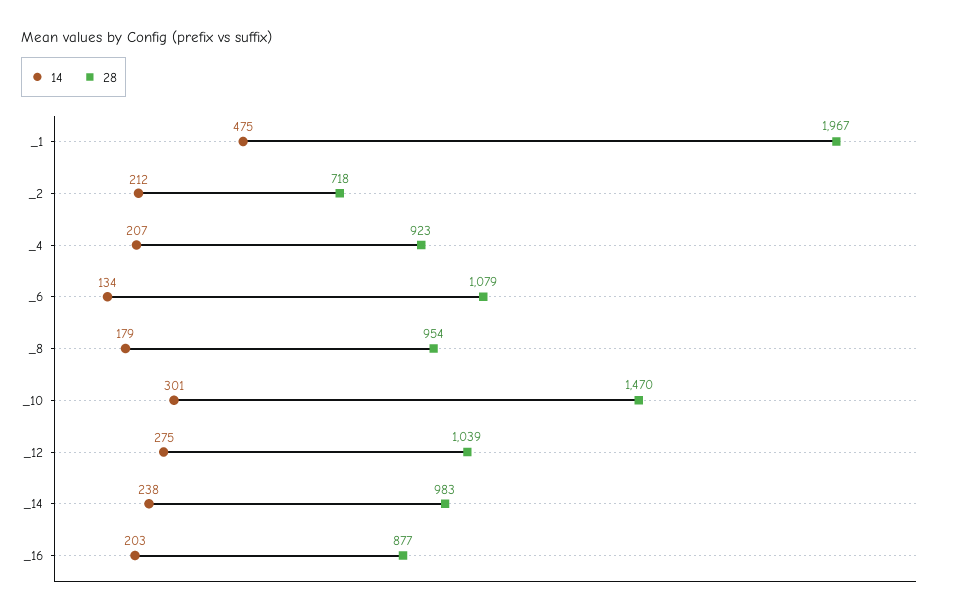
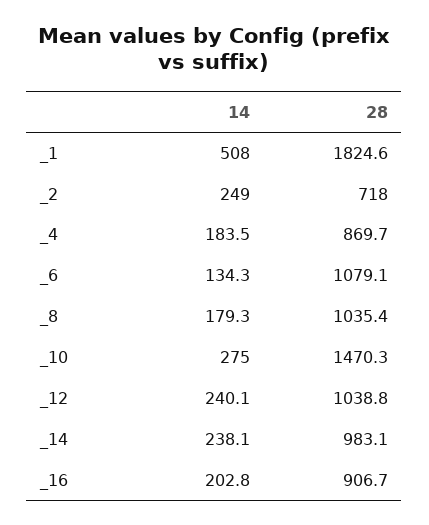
  {
    "14": {
-     "_1": 475,
+     "_1": 508,
-     "_2": 212,
+     "_2": 249,
-     "_4": 207,
+     "_4": 183.5,
      "_6": 134.3,
      "_8": 179.3,
-     "_10": 301,
+     "_10": 275,
-     "_12": 275,
+     "_12": 240.1,
      "_14": 238.1,
      "_16": 202.8
    },
    "28": {
-     "_1": 1967,
+     "_1": 1824.6,
      "_2": 718,
-     "_4": 923,
+     "_4": 869.7,
      "_6": 1079.1,
-     "_8": 954,
+     "_8": 1035.4,
      "_10": 1470.3,
      "_12": 1038.8,
      "_14": 983.1,
-     "_16": 877
+     "_16": 906.7
    }
  }

